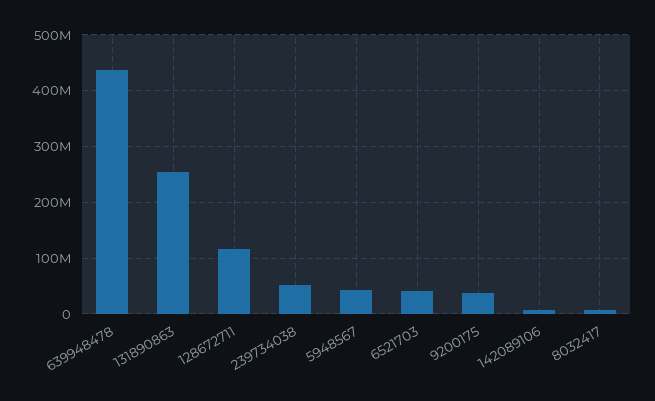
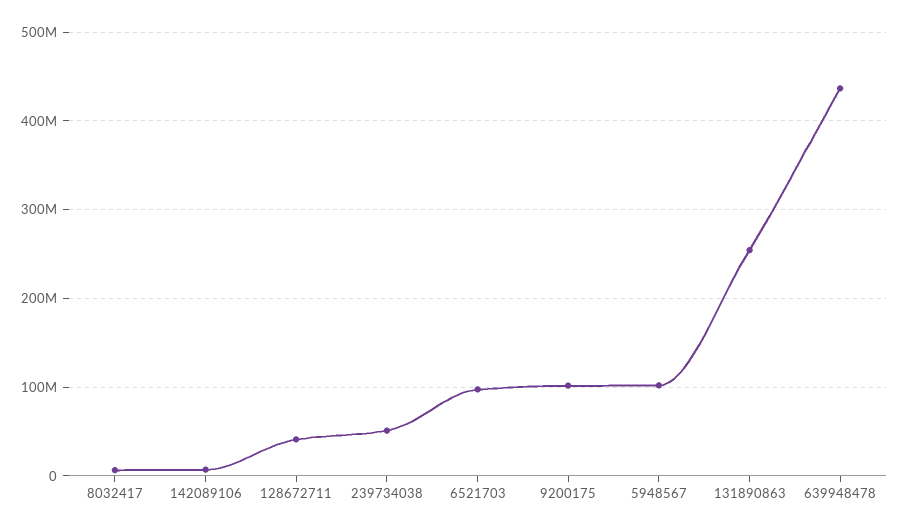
  {
    "639948478": 440000000,
    "131890863": 250000000,
-   "128672711": 120000000,
+   "128672711": 40000000,
    "239734038": 50000000,
-   "5948567": 40000000,
+   "5948567": 100000000,
-   "6521703": 40000000,
+   "6521703": 100000000,
-   "9200175": 40000000,
+   "9200175": 100000000,
    "142089106": 10000000,
    "8032417": 10000000
  }

